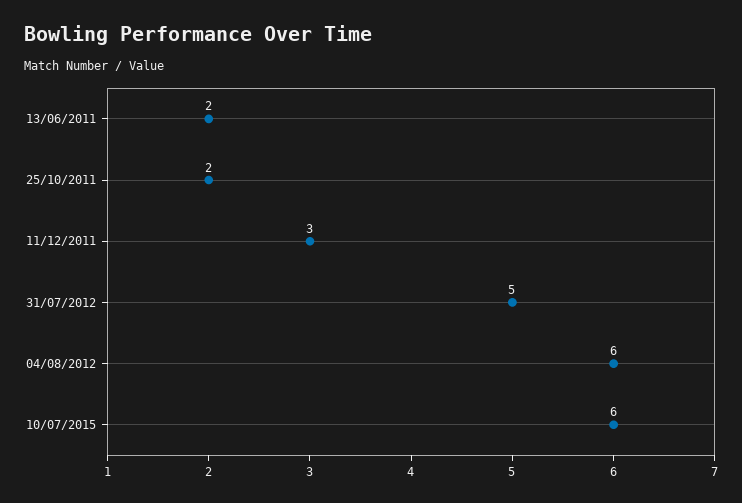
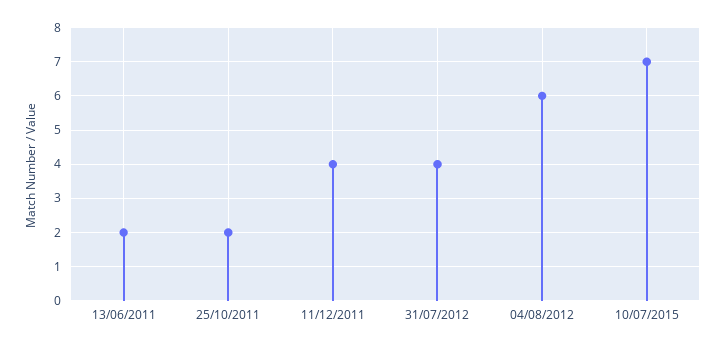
  {
    "13/06/2011": 2,
    "25/10/2011": 2,
-   "11/12/2011": 3,
+   "11/12/2011": 4,
-   "31/07/2012": 5,
+   "31/07/2012": 4,
    "04/08/2012": 6,
-   "10/07/2015": 6
+   "10/07/2015": 7
  }

